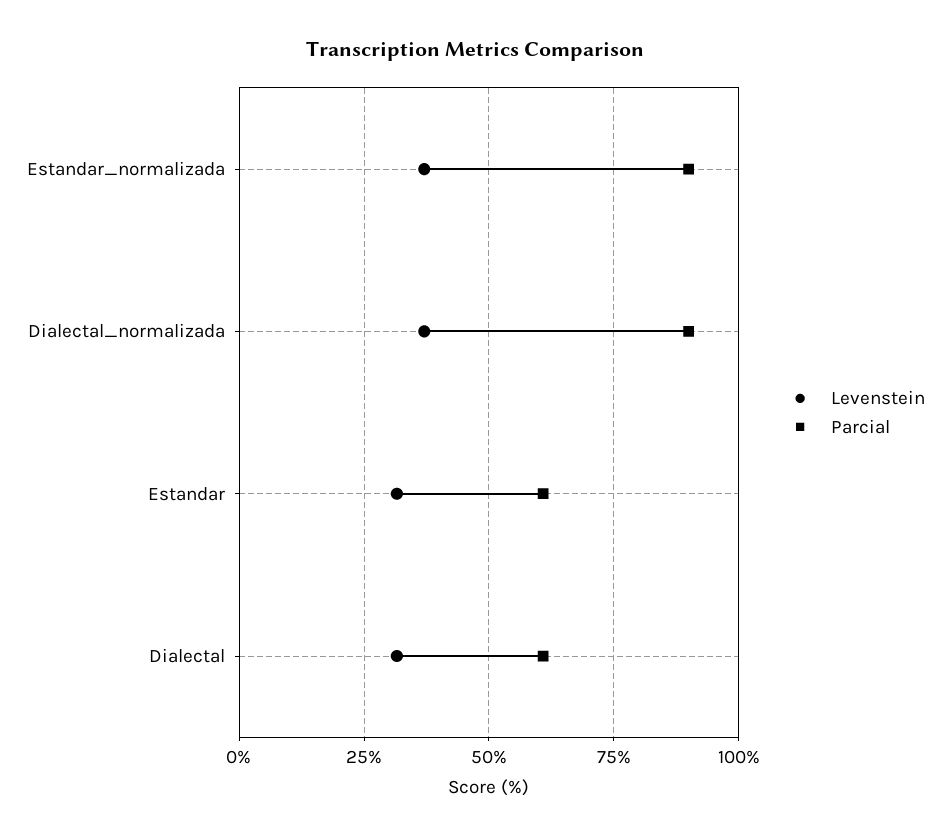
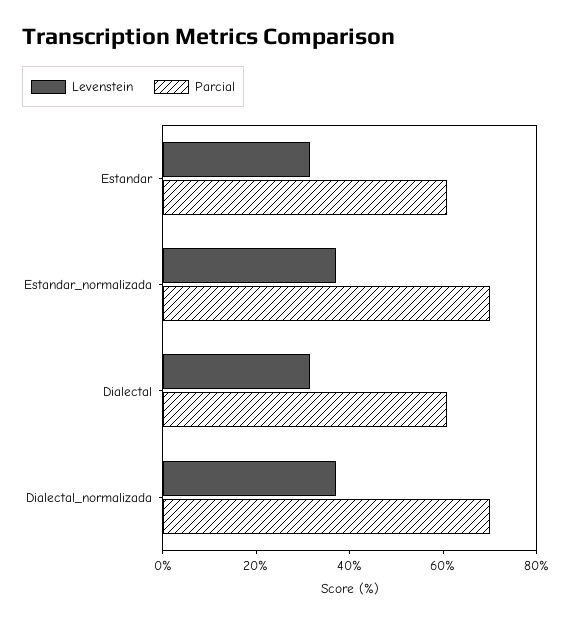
  {
    "Levenstein": {
      "Estandar_normalizada": 37.5,
      "Dialectal_normalizada": 37.5,
      "Estandar": 32.5,
      "Dialectal": 32.5
    },
    "Parcial": {
-     "Estandar_normalizada": 90,
+     "Estandar_normalizada": 70,
-     "Dialectal_normalizada": 90,
+     "Dialectal_normalizada": 70,
      "Estandar": 60,
      "Dialectal": 60
    }
  }

